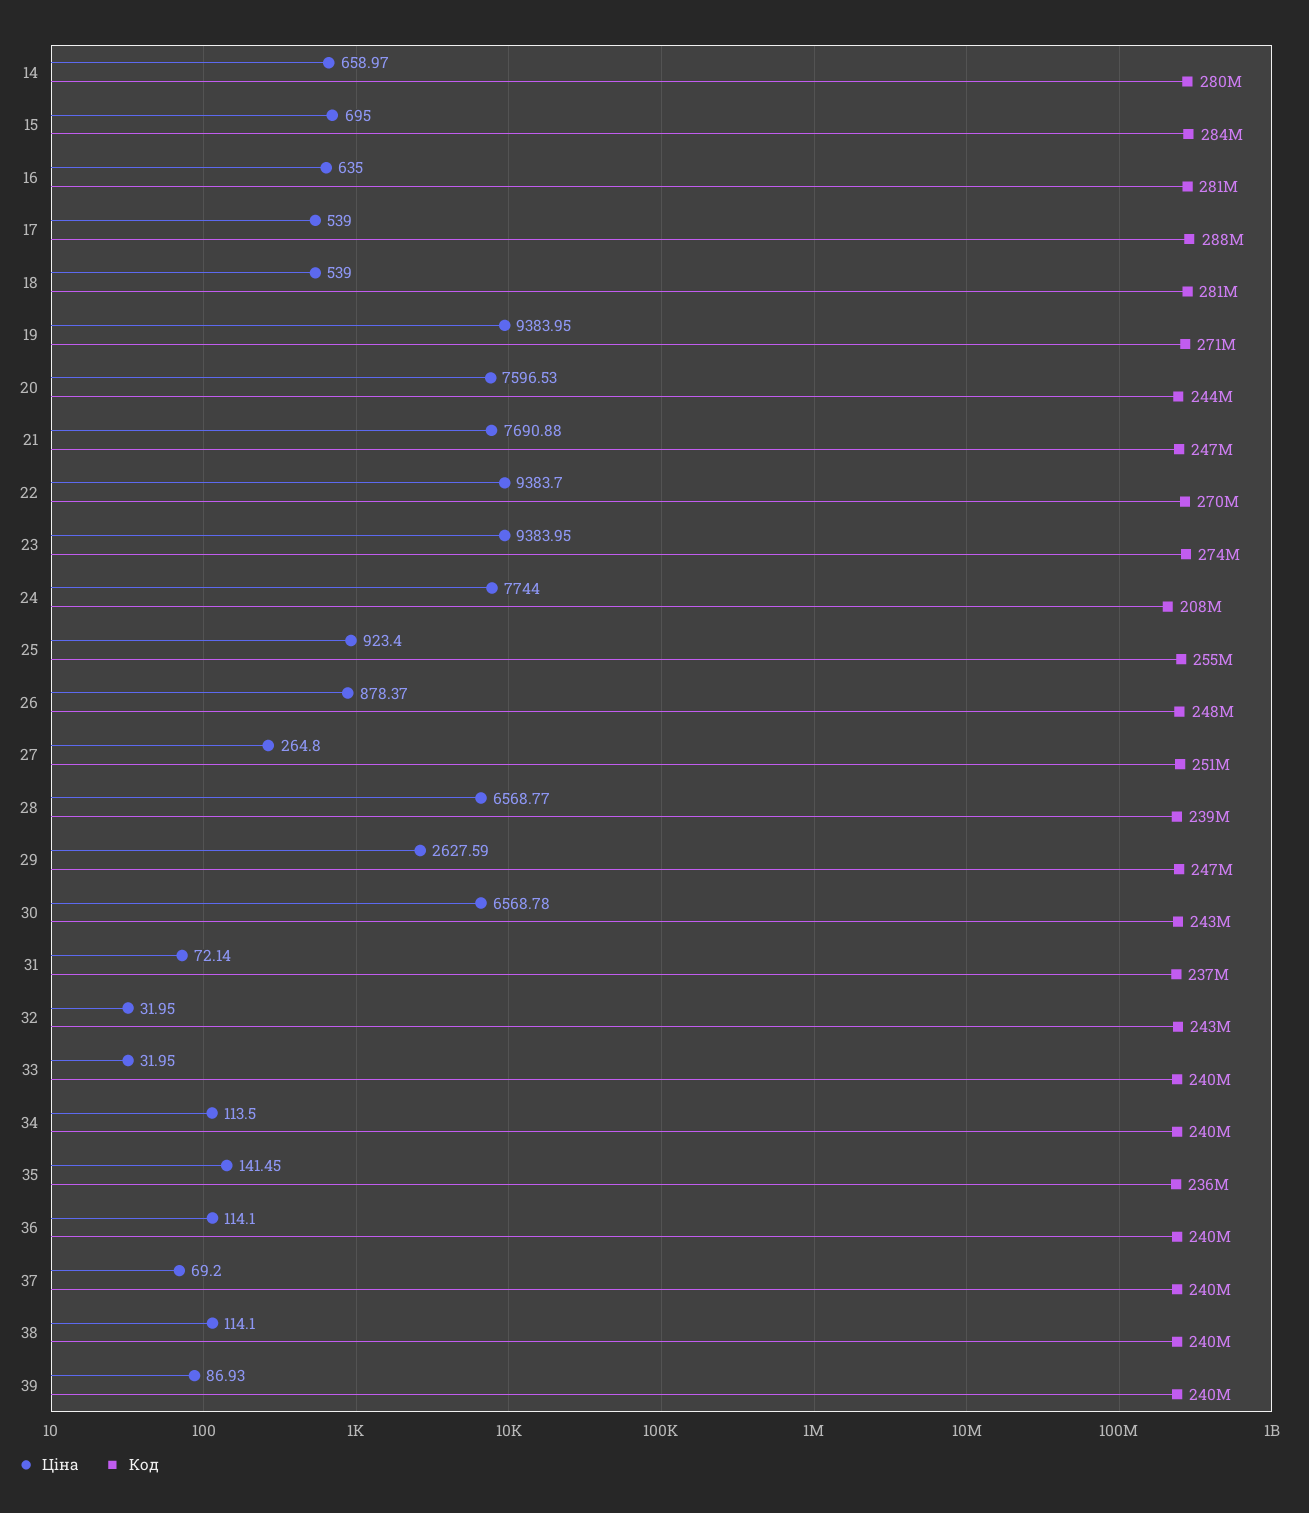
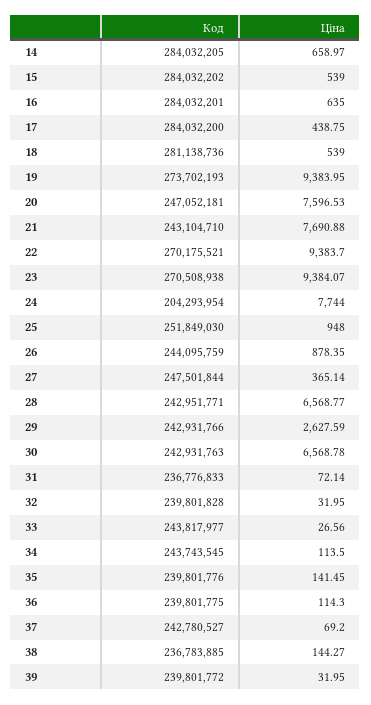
  {
    "Ціна": {
      "14": 658.97,
-     "15": 695,
+     "15": 539,
      "16": 635,
-     "17": 539,
+     "17": 438.75,
      "18": 539,
      "19": 9383.95,
      "20": 7596.53,
      "21": 7690.88,
      "22": 9383.7,
-     "23": 9383.95,
+     "23": 9384.07,
      "24": 7744,
-     "25": 923.4,
+     "25": 948,
-     "26": 878.37,
+     "26": 878.35,
-     "27": 264.8,
+     "27": 365.14,
      "28": 6568.77,
      "29": 2627.59,
      "30": 6568.78,
      "31": 72.14,
      "32": 31.95,
-     "33": 31.95,
+     "33": 26.56,
      "34": 113.5,
      "35": 141.45,
-     "36": 114.1,
+     "36": 114.3,
      "37": 69.2,
-     "38": 114.1,
+     "38": 144.27,
-     "39": 86.93
+     "39": 31.95
    },
    "Код": {
-     "14": 280000000,
+     "14": 284032205,
      "15": 284032202,
-     "16": 281000000,
+     "16": 284032201,
-     "17": 288000000,
+     "17": 284032200,
      "18": 281138736,
-     "19": 271000000,
+     "19": 273702193,
-     "20": 244000000,
+     "20": 247052181,
-     "21": 247000000,
+     "21": 243104710,
      "22": 270175521,
-     "23": 274000000,
+     "23": 270508938,
-     "24": 208000000,
+     "24": 204293954,
-     "25": 255000000,
+     "25": 251849030,
-     "26": 248000000,
+     "26": 244095759,
-     "27": 251000000,
+     "27": 247501844,
-     "28": 239000000,
+     "28": 242951771,
-     "29": 247000000,
+     "29": 242931766,
      "30": 242931763,
      "31": 236776833,
-     "32": 243000000,
+     "32": 239801828,
-     "33": 240000000,
+     "33": 243817977,
-     "34": 240000000,
+     "34": 243743545,
-     "35": 236000000,
+     "35": 239801776,
      "36": 239801775,
-     "37": 240000000,
+     "37": 242780527,
-     "38": 240000000,
+     "38": 236783885,
      "39": 239801772
    }
  }

